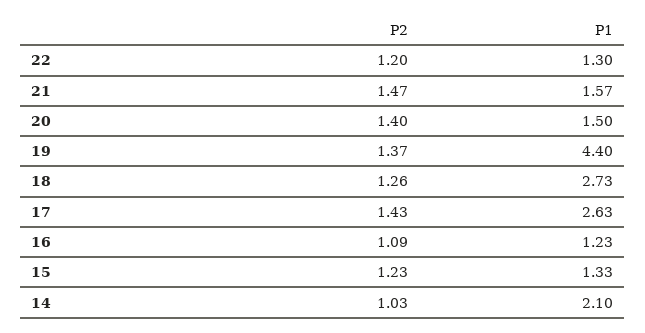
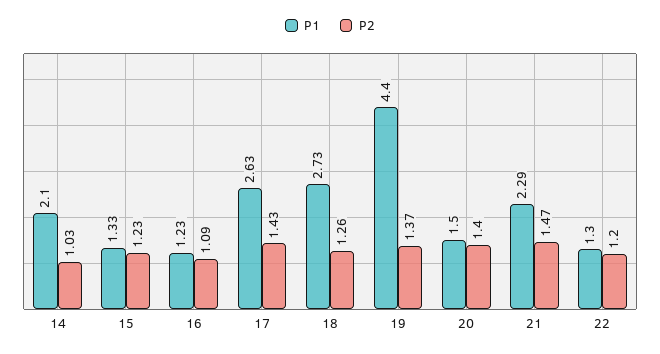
  {
    "P2": {
      "22": 1.2,
      "21": 1.47,
      "20": 1.4,
      "19": 1.37,
      "18": 1.26,
      "17": 1.43,
      "16": 1.09,
      "15": 1.23,
      "14": 1.03
    },
    "P1": {
      "22": 1.3,
-     "21": 1.57,
+     "21": 2.29,
      "20": 1.5,
      "19": 4.4,
      "18": 2.73,
      "17": 2.63,
      "16": 1.23,
      "15": 1.33,
      "14": 2.1
    }
  }

